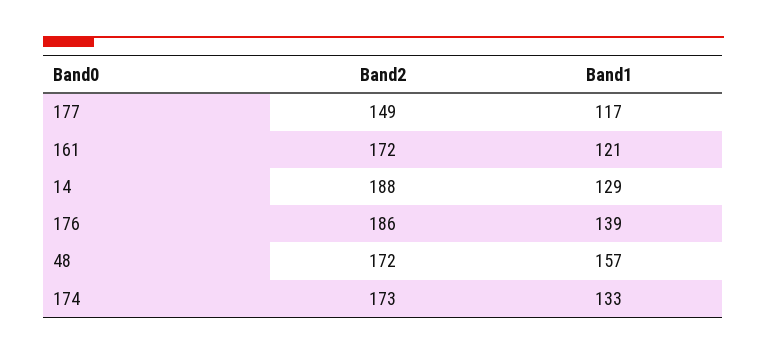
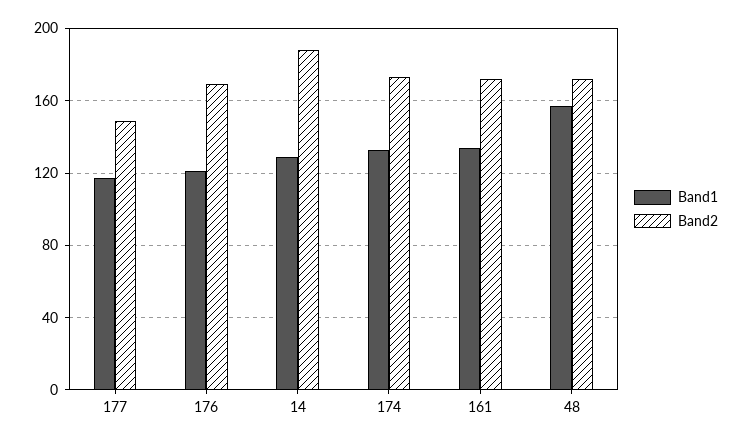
  {
    "Band2": {
      "177": 149,
      "161": 172,
      "14": 188,
-     "176": 186,
+     "176": 170,
      "48": 172,
      "174": 173
    },
    "Band1": {
      "177": 117,
-     "161": 121,
+     "161": 135,
      "14": 129,
-     "176": 139,
+     "176": 120,
      "48": 157,
      "174": 133
    }
  }

